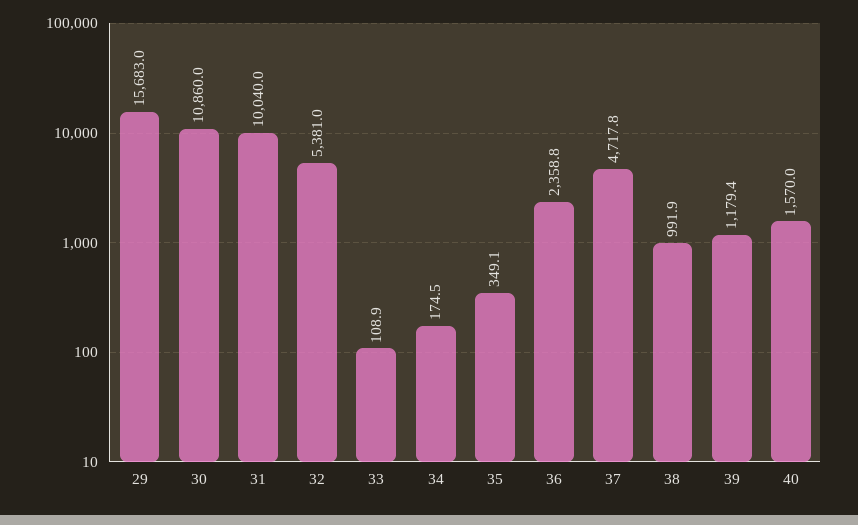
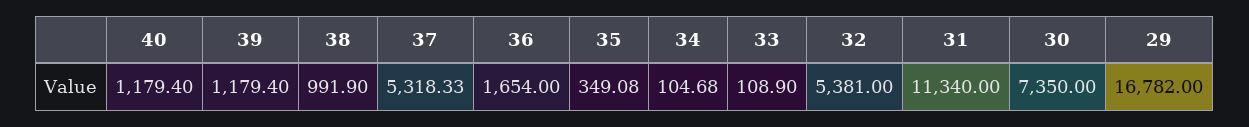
  {
-   "29": 15683,
+   "29": 16782,
-   "30": 10860,
+   "30": 7350,
-   "31": 10040,
+   "31": 11340,
    "32": 5381,
    "33": 108.9,
-   "34": 174.5,
+   "34": 104.68,
    "35": 349.08,
-   "36": 2358.8,
+   "36": 1654,
-   "37": 4717.8,
+   "37": 5318.33,
    "38": 991.9,
    "39": 1179.4,
-   "40": 1570
+   "40": 1179.4
  }

